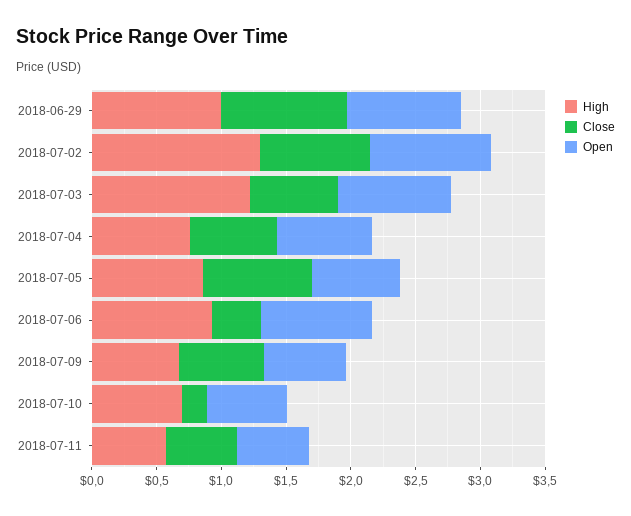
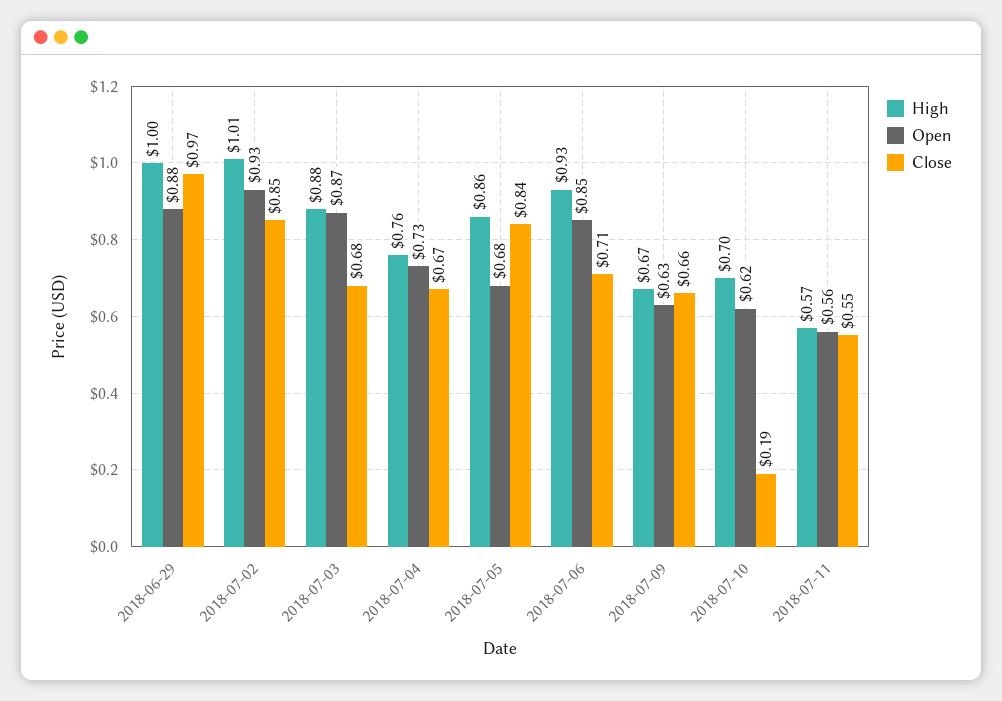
  {
    "High": {
      "2018-06-29": 1,
-     "2018-07-02": 1.3,
+     "2018-07-02": 1.01,
-     "2018-07-03": 1.2,
+     "2018-07-03": 0.88,
      "2018-07-04": 0.76,
      "2018-07-05": 0.86,
      "2018-07-06": 0.93,
      "2018-07-09": 0.67,
      "2018-07-10": 0.7,
      "2018-07-11": 0.57
    },
    "Close": {
      "2018-06-29": 0.97,
      "2018-07-02": 0.85,
      "2018-07-03": 0.68,
      "2018-07-04": 0.67,
      "2018-07-05": 0.84,
-     "2018-07-06": 0.4,
+     "2018-07-06": 0.71,
      "2018-07-09": 0.66,
      "2018-07-10": 0.19,
      "2018-07-11": 0.55
    },
    "Open": {
      "2018-06-29": 0.88,
      "2018-07-02": 0.93,
      "2018-07-03": 0.87,
      "2018-07-04": 0.73,
      "2018-07-05": 0.68,
      "2018-07-06": 0.85,
      "2018-07-09": 0.63,
      "2018-07-10": 0.62,
      "2018-07-11": 0.56
    }
  }

